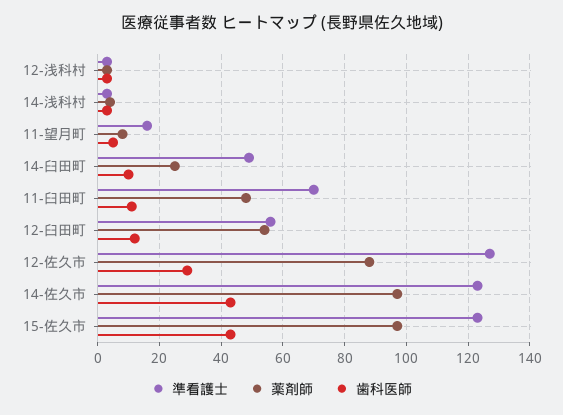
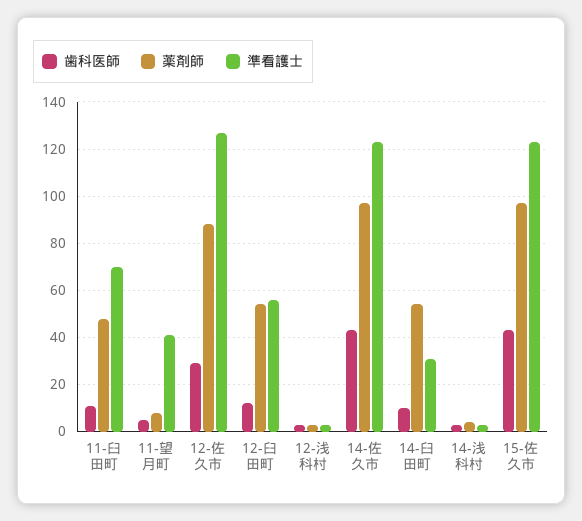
  {
    "準看護士": {
      "12-浅科村": 5,
      "14-浅科村": 5,
-     "11-望月町": 15,
+     "11-望月町": 40,
-     "14-臼田町": 50,
+     "14-臼田町": 30,
      "11-臼田町": 70,
      "12-臼田町": 55,
      "12-佐久市": 125,
      "14-佐久市": 125,
      "15-佐久市": 125
    },
    "薬剤師": {
      "12-浅科村": 5,
      "14-浅科村": 5,
      "11-望月町": 10,
-     "14-臼田町": 25,
+     "14-臼田町": 55,
      "11-臼田町": 50,
      "12-臼田町": 55,
      "12-佐久市": 90,
      "14-佐久市": 95,
      "15-佐久市": 95
    },
    "歯科医師": {
      "12-浅科村": 5,
      "14-浅科村": 5,
      "11-望月町": 5,
      "14-臼田町": 10,
      "11-臼田町": 10,
      "12-臼田町": 10,
      "12-佐久市": 30,
      "14-佐久市": 45,
      "15-佐久市": 45
    }
  }

